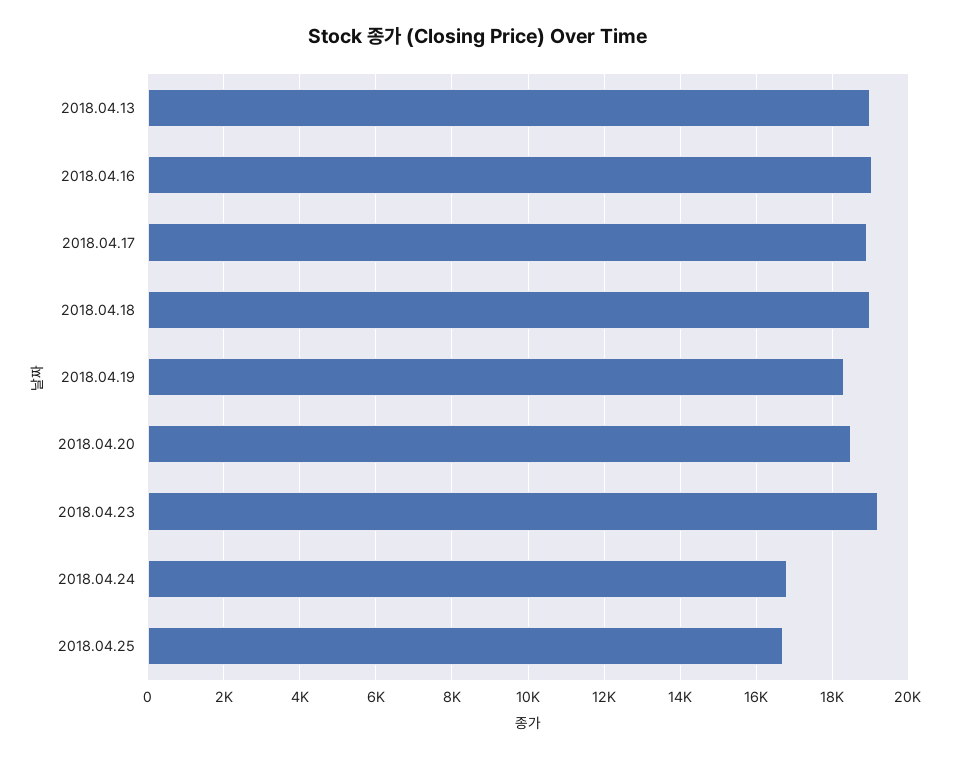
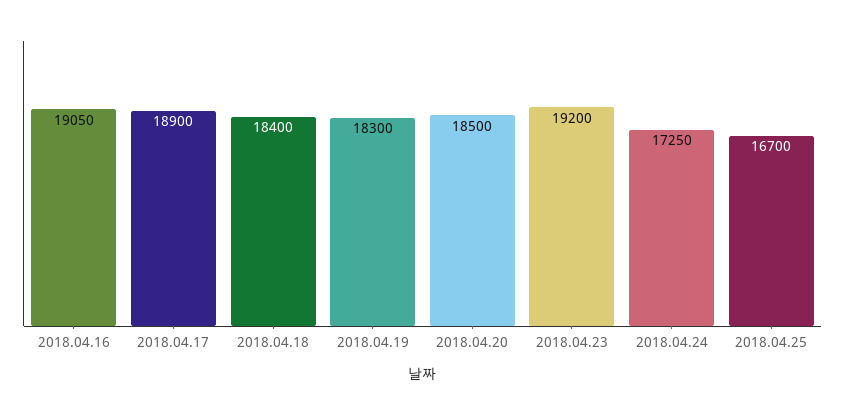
  {
-   "2018.04.13": 19000,
    "2018.04.16": 19050,
    "2018.04.17": 18900,
-   "2018.04.18": 19000,
+   "2018.04.18": 18400,
    "2018.04.19": 18300,
    "2018.04.20": 18500,
    "2018.04.23": 19200,
-   "2018.04.24": 16800,
+   "2018.04.24": 17250,
    "2018.04.25": 16700
  }

